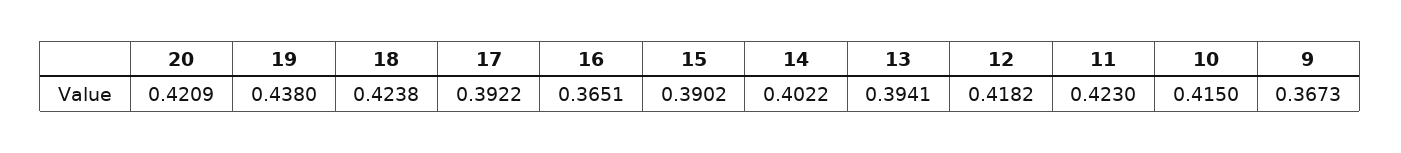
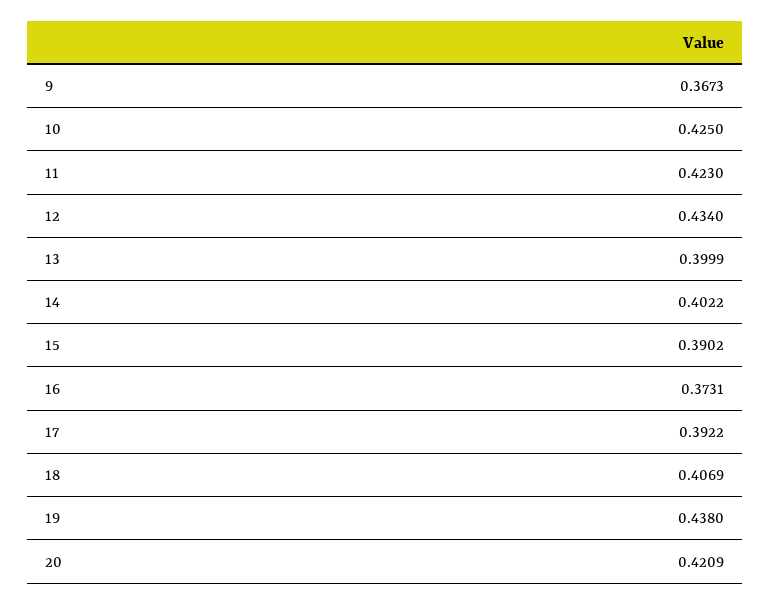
  {
    "20": 0.4209,
    "19": 0.438,
-   "18": 0.4238,
+   "18": 0.4069,
    "17": 0.3922,
-   "16": 0.3651,
+   "16": 0.3731,
    "15": 0.3902,
    "14": 0.4022,
-   "13": 0.3941,
+   "13": 0.3999,
-   "12": 0.4182,
+   "12": 0.434,
    "11": 0.423,
-   "10": 0.415,
+   "10": 0.425,
    "9": 0.3673
  }

